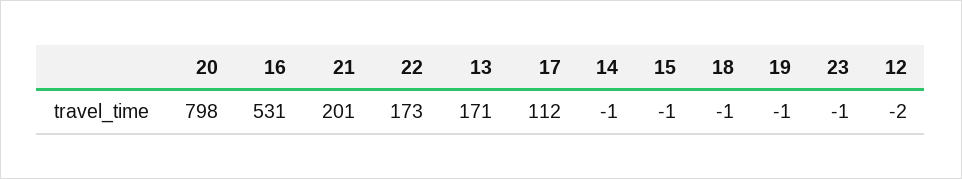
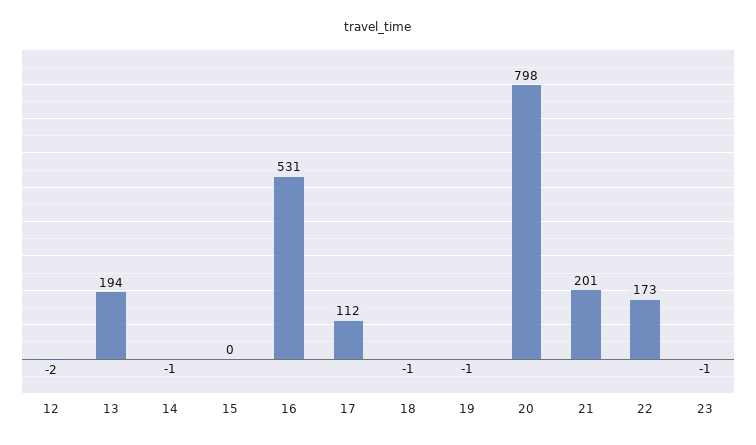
  {
    "20": 798,
    "16": 531,
    "21": 201,
    "22": 173,
-   "13": 171,
+   "13": 194,
    "17": 112,
    "14": -1,
-   "15": -1,
+   "15": 0,
    "18": -1,
    "19": -1,
    "23": -1,
    "12": -2
  }

